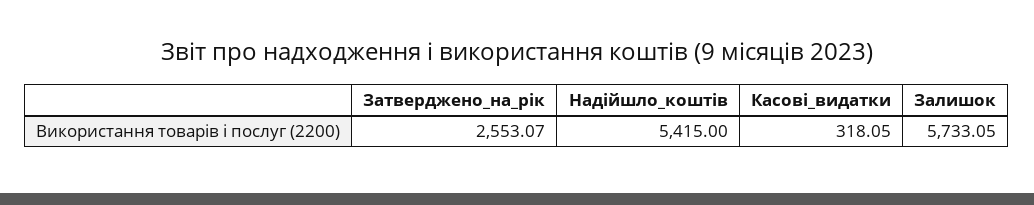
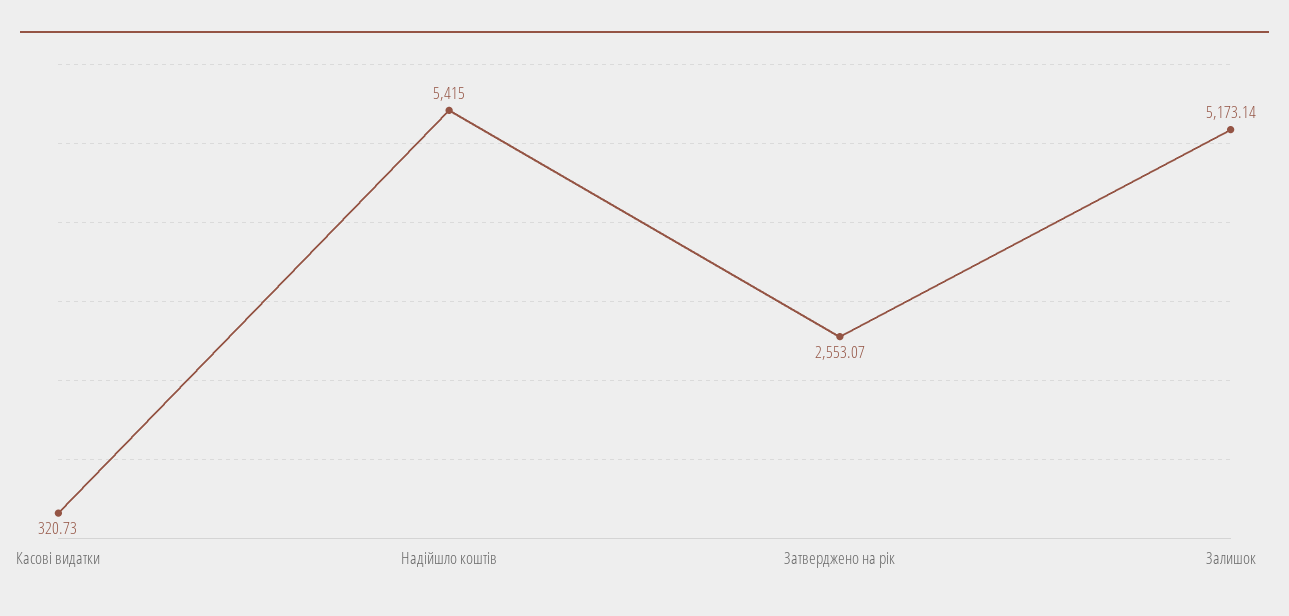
  {
    "Затверджено_на_рік": 2553.07,
    "Надійшло_коштів": 5415,
-   "Касові_видатки": 318.05,
+   "Касові_видатки": 320.73,
-   "Залишок": 5733.05
+   "Залишок": 5173.14
  }

